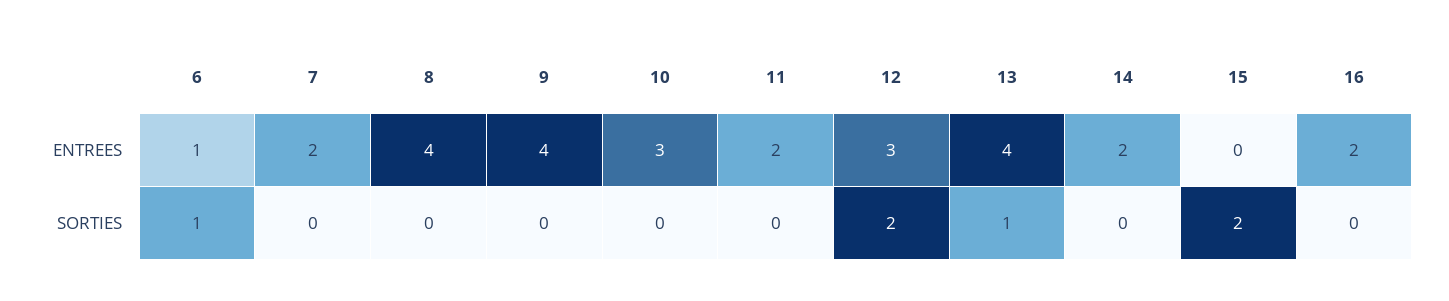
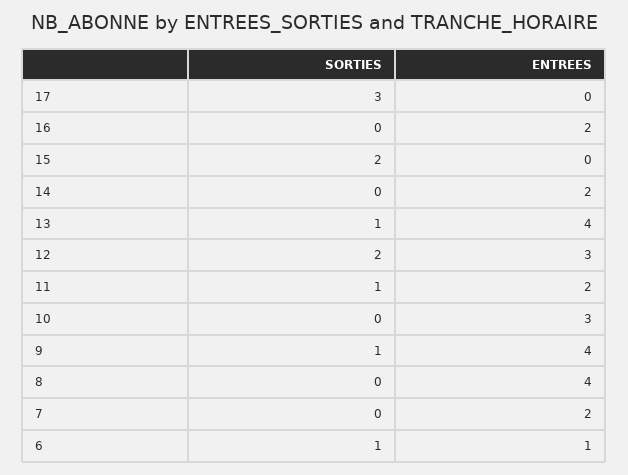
  {
    "6": {
      "ENTREES": 1,
      "SORTIES": 1
    },
    "7": {
      "ENTREES": 2,
      "SORTIES": 0
    },
    "8": {
      "ENTREES": 4,
      "SORTIES": 0
    },
    "9": {
      "ENTREES": 4,
-     "SORTIES": 0
+     "SORTIES": 1
    },
    "10": {
      "ENTREES": 3,
      "SORTIES": 0
    },
    "11": {
      "ENTREES": 2,
-     "SORTIES": 0
+     "SORTIES": 1
    },
    "12": {
      "ENTREES": 3,
      "SORTIES": 2
    },
    "13": {
      "ENTREES": 4,
      "SORTIES": 1
    },
    "14": {
      "ENTREES": 2,
      "SORTIES": 0
    },
    "15": {
      "ENTREES": 0,
      "SORTIES": 2
    },
    "16": {
      "ENTREES": 2,
      "SORTIES": 0
-   }
+   },
+   "17": {
+     "SORTIES": 3,
+     "ENTREES": 0
+   }
  }

